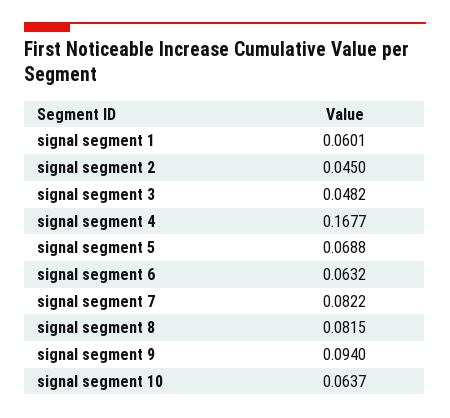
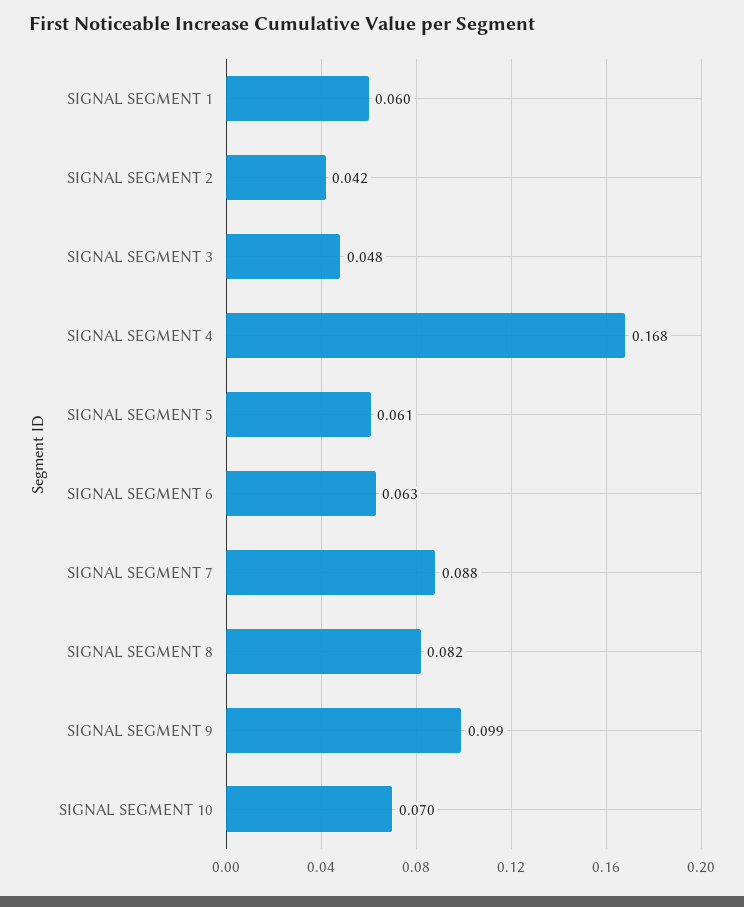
  {
    "signal segment 1": 0.0601,
-   "signal segment 2": 0.045,
+   "signal segment 2": 0.042,
    "signal segment 3": 0.0482,
    "signal segment 4": 0.1677,
-   "signal segment 5": 0.0688,
+   "signal segment 5": 0.061,
    "signal segment 6": 0.0632,
-   "signal segment 7": 0.0822,
+   "signal segment 7": 0.088,
    "signal segment 8": 0.0815,
-   "signal segment 9": 0.094,
+   "signal segment 9": 0.099,
-   "signal segment 10": 0.0637
+   "signal segment 10": 0.07
  }

